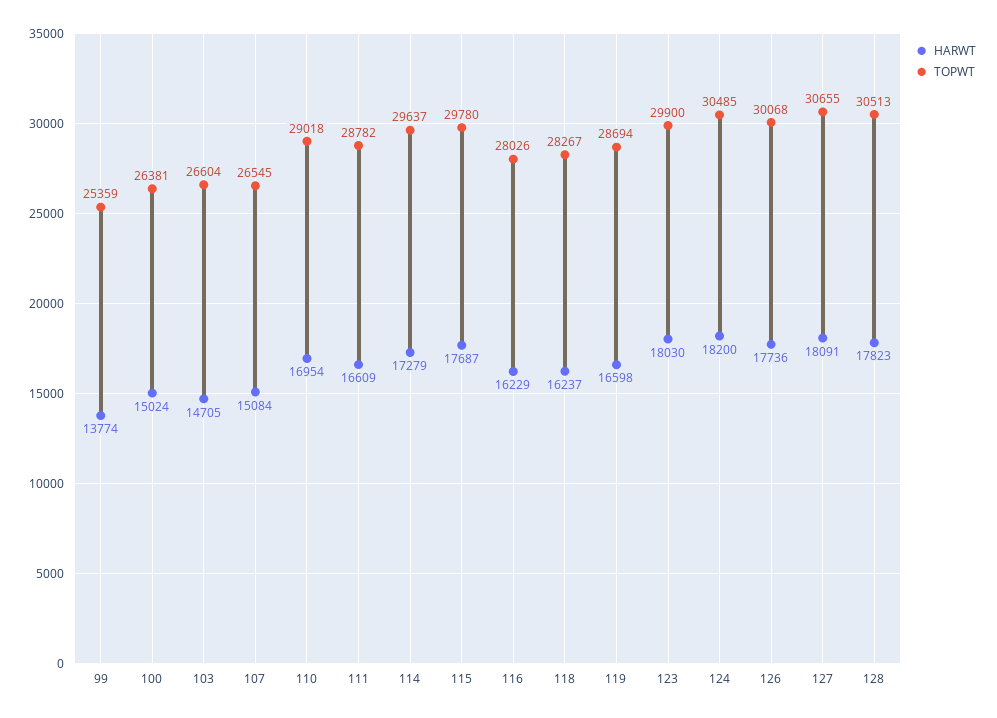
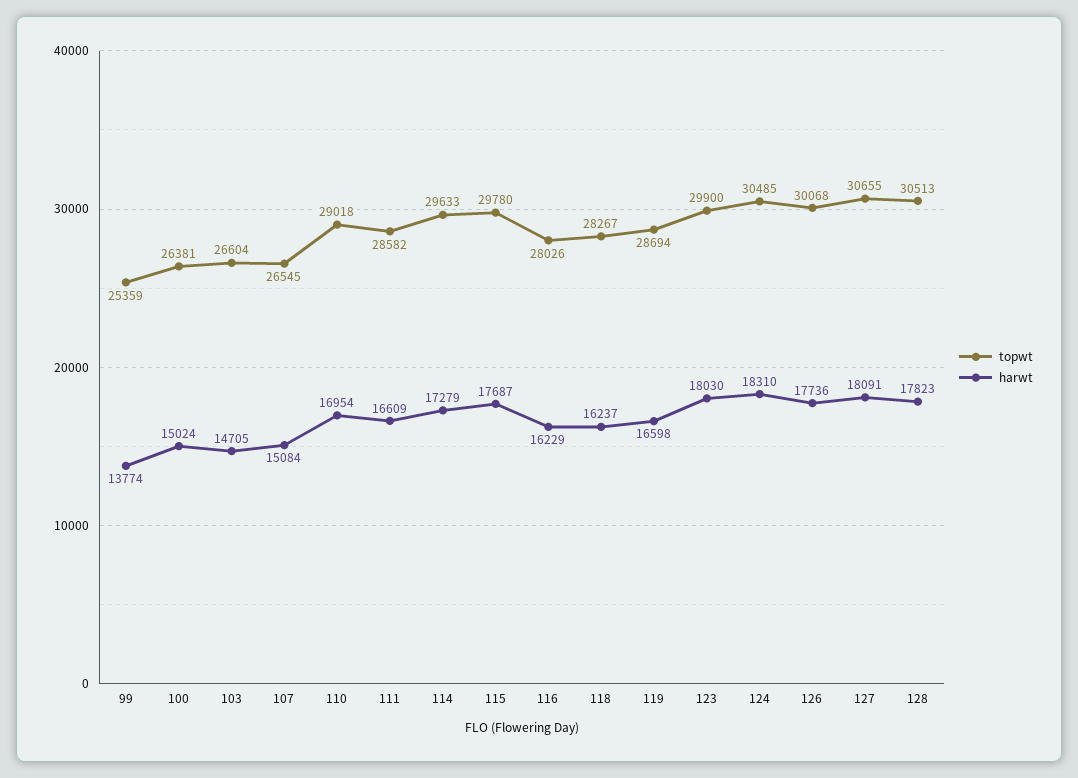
  {
    "HARWT": {
      "99": 13774,
      "100": 15024,
      "103": 14705,
      "107": 15084,
      "110": 16954,
      "111": 16609,
      "114": 17279,
      "115": 17687,
      "116": 16229,
      "118": 16237,
      "119": 16598,
      "123": 18030,
-     "124": 18200,
+     "124": 18310,
      "126": 17736,
      "127": 18091,
      "128": 17823
    },
    "TOPWT": {
      "99": 25359,
      "100": 26381,
      "103": 26604,
      "107": 26545,
      "110": 29018,
-     "111": 28782,
+     "111": 28582,
-     "114": 29637,
+     "114": 29633,
      "115": 29780,
      "116": 28026,
      "118": 28267,
      "119": 28694,
      "123": 29900,
      "124": 30485,
      "126": 30068,
      "127": 30655,
      "128": 30513
    }
  }

